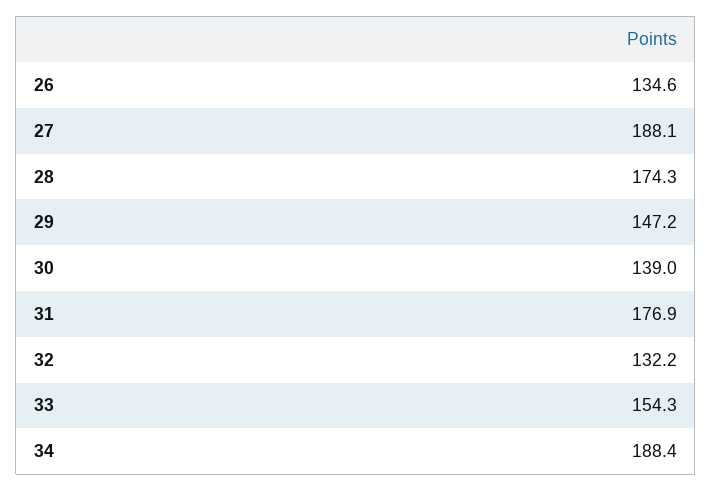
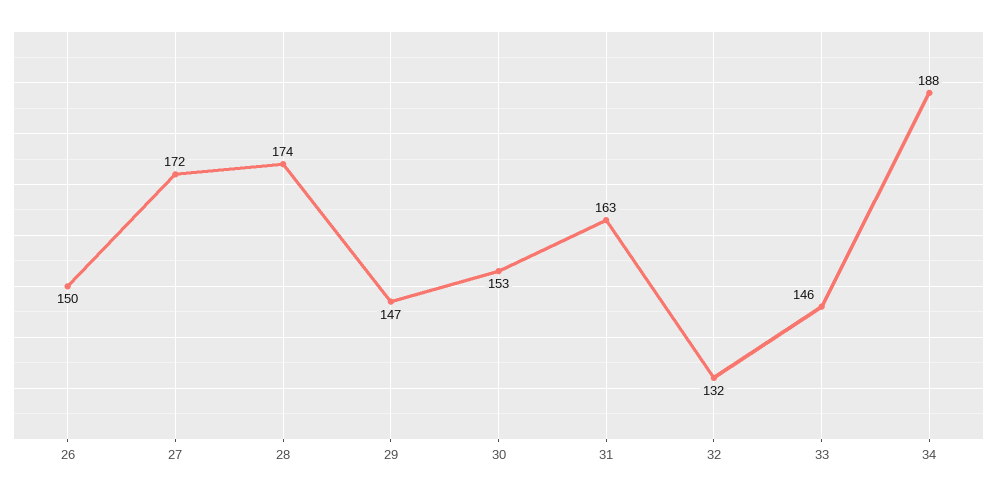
  {
-   "26": 134.6,
+   "26": 150,
-   "27": 188.1,
+   "27": 172,
    "28": 174.3,
    "29": 147.2,
-   "30": 139,
+   "30": 153,
-   "31": 176.9,
+   "31": 163,
    "32": 132.2,
-   "33": 154.3,
+   "33": 146,
    "34": 188.4
  }

